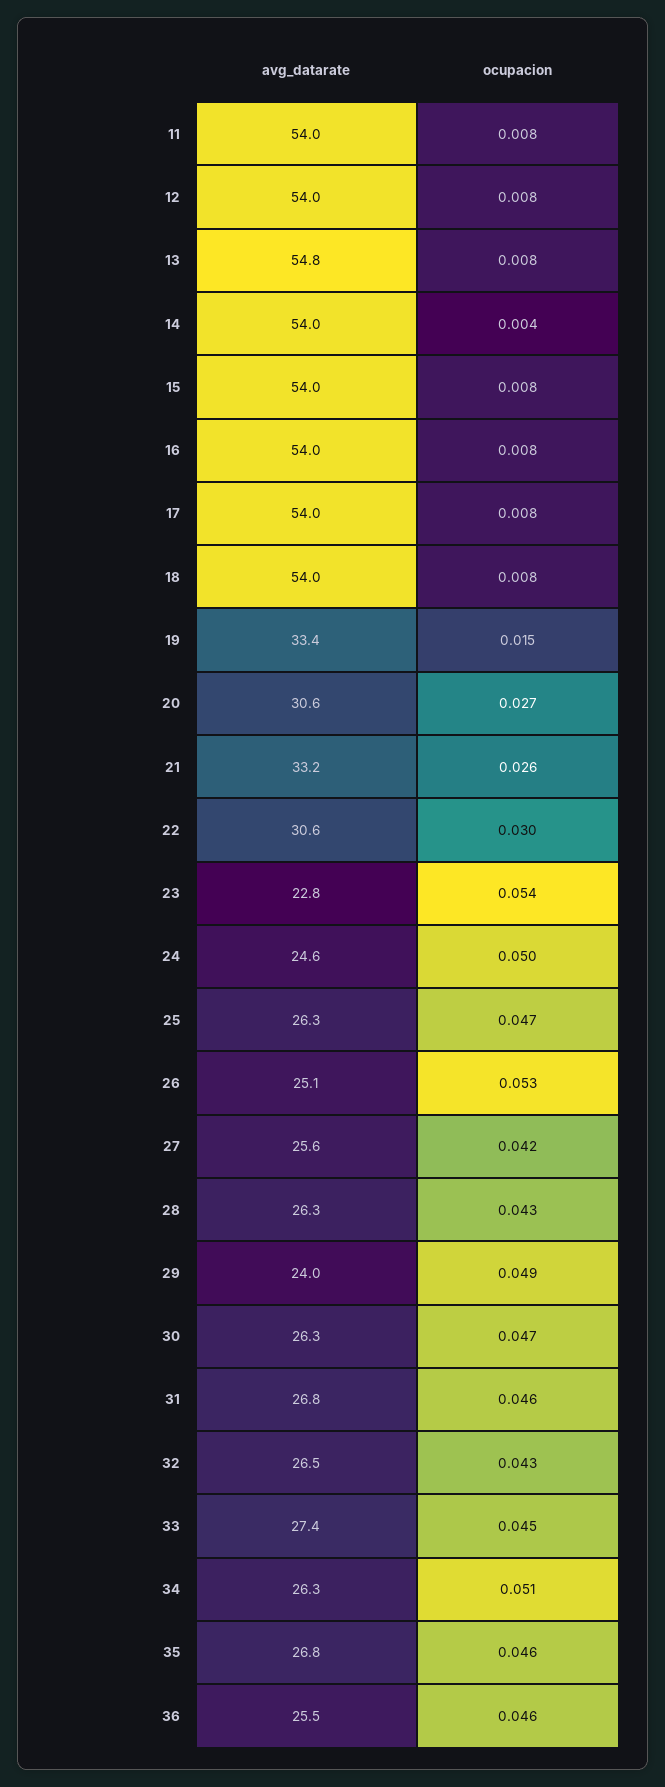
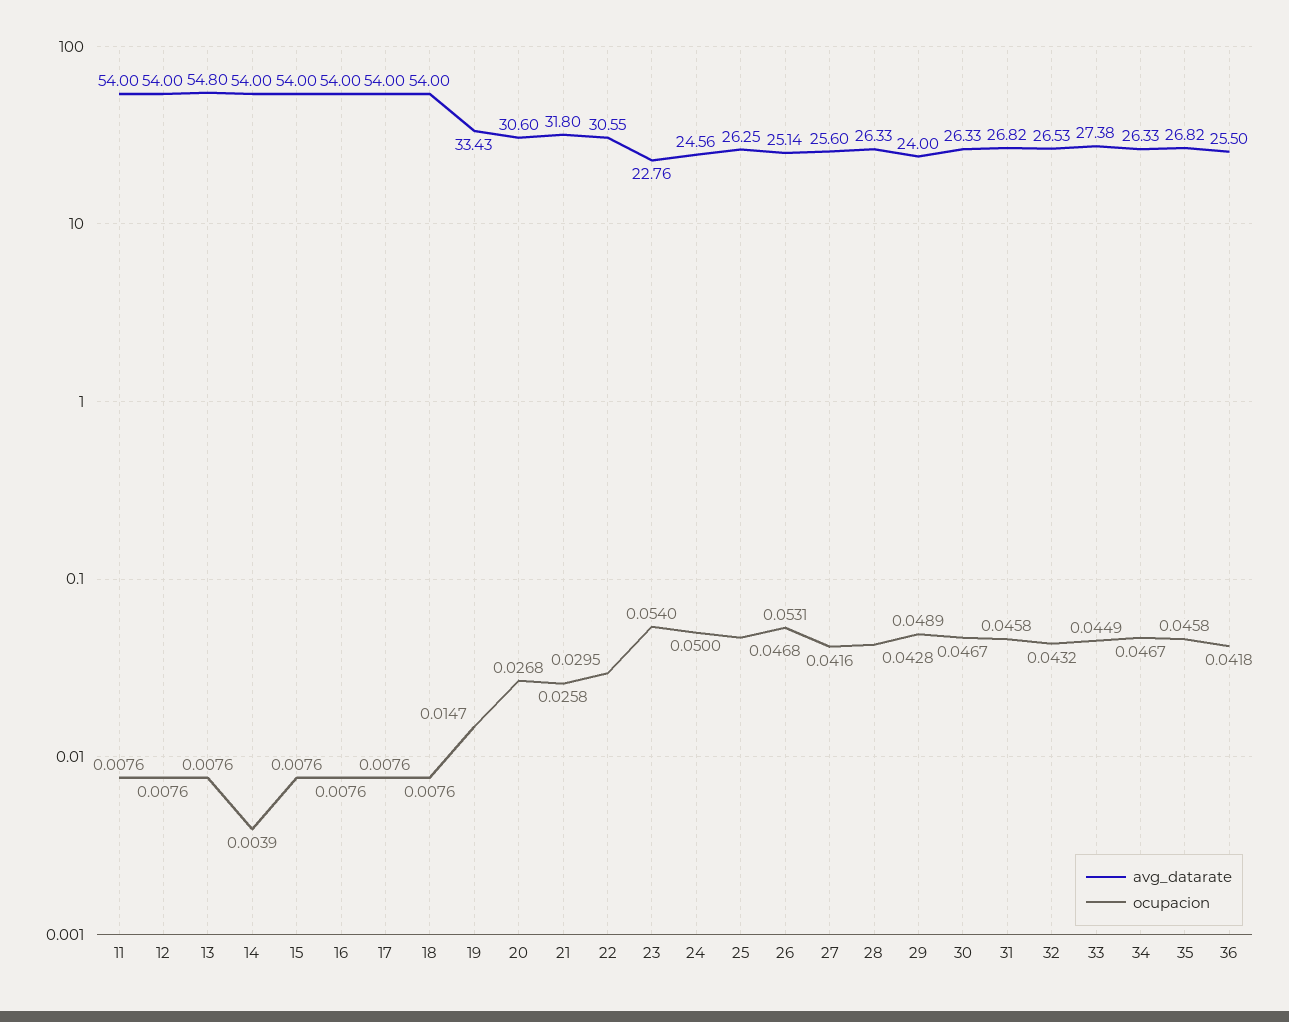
  {
    "avg_datarate": {
      "11": 54,
      "12": 54,
      "13": 54.8,
      "14": 54,
      "15": 54,
      "16": 54,
      "17": 54,
      "18": 54,
      "19": 33.43,
      "20": 30.6,
-     "21": 33.2,
+     "21": 31.8,
      "22": 30.55,
      "23": 22.76,
      "24": 24.56,
      "25": 26.25,
      "26": 25.14,
      "27": 25.6,
      "28": 26.33,
      "29": 24,
      "30": 26.33,
      "31": 26.82,
      "32": 26.53,
      "33": 27.38,
      "34": 26.33,
      "35": 26.82,
      "36": 25.5
    },
    "ocupacion": {
      "11": 0.0076,
      "12": 0.0076,
      "13": 0.0076,
      "14": 0.0039,
      "15": 0.0076,
      "16": 0.0076,
      "17": 0.0076,
      "18": 0.0076,
      "19": 0.0147,
      "20": 0.0268,
      "21": 0.0258,
      "22": 0.0295,
      "23": 0.054,
      "24": 0.05,
      "25": 0.0468,
      "26": 0.0531,
      "27": 0.0416,
      "28": 0.0428,
      "29": 0.0489,
      "30": 0.0467,
      "31": 0.0458,
      "32": 0.0432,
      "33": 0.0449,
-     "34": 0.051,
+     "34": 0.0467,
      "35": 0.0458,
-     "36": 0.046
+     "36": 0.0418
    }
  }

